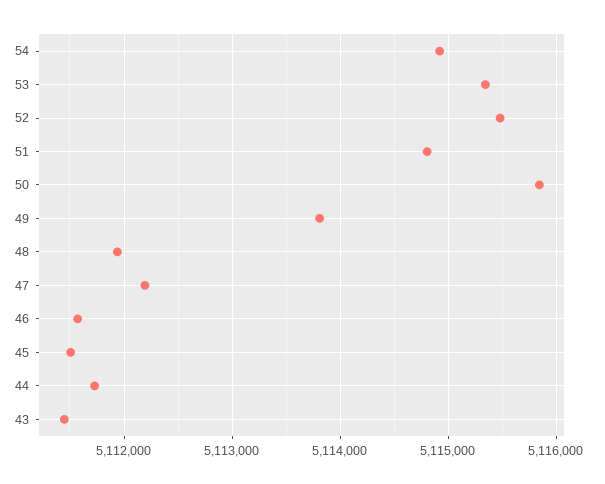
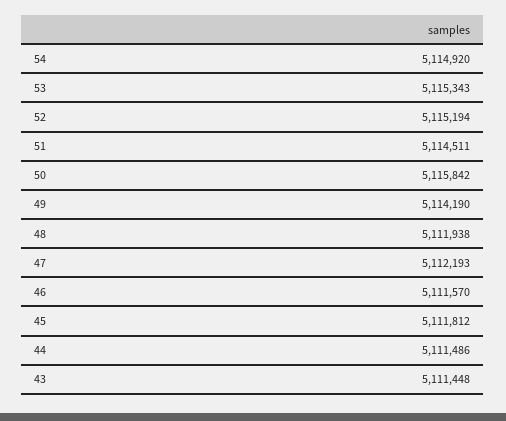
  {
    "54": 5114920,
    "53": 5115343,
-   "52": 5115500,
+   "52": 5115194,
-   "51": 5114800,
+   "51": 5114511,
    "50": 5115842,
-   "49": 5113800,
+   "49": 5114190,
    "48": 5111938,
    "47": 5112193,
    "46": 5111570,
-   "45": 5111500,
+   "45": 5111812,
-   "44": 5111700,
+   "44": 5111486,
    "43": 5111448
  }

